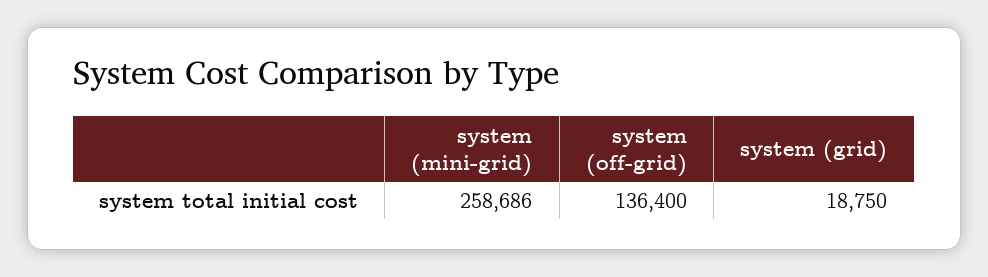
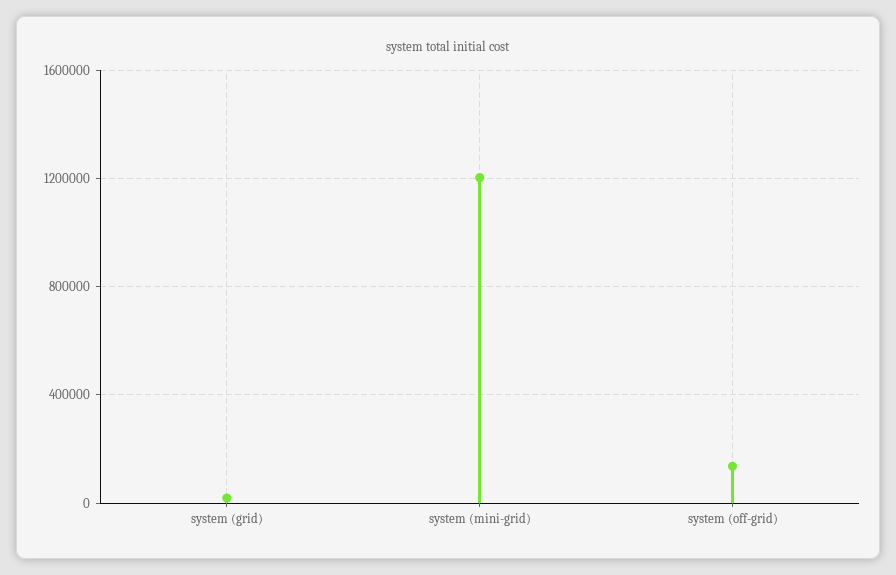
  {
-   "system (mini-grid)": 258686,
+   "system (mini-grid)": 1200000,
    "system (off-grid)": 136400,
    "system (grid)": 18750
  }

